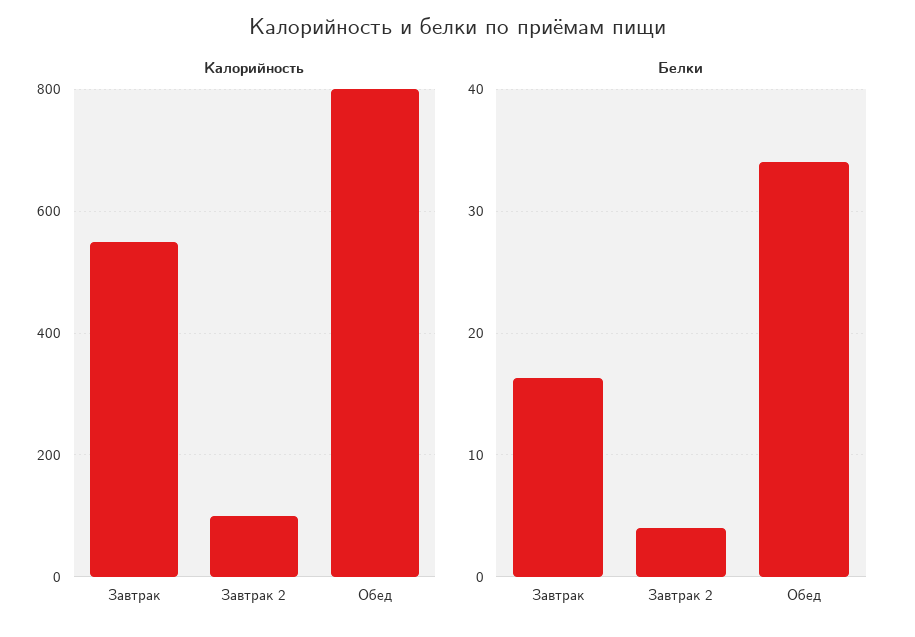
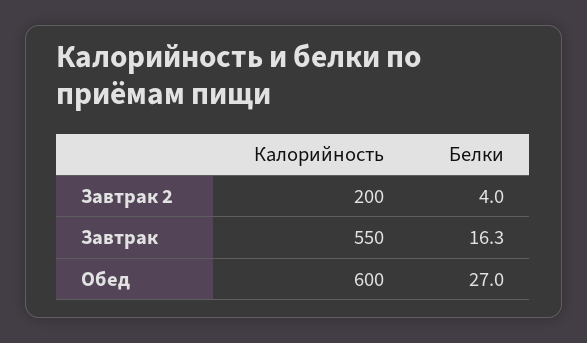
  {
    "Калорийность": {
      "Завтрак": 550,
-     "Завтрак 2": 100,
+     "Завтрак 2": 200,
-     "Обед": 800
+     "Обед": 600
    },
    "Белки": {
      "Завтрак": 16.3,
      "Завтрак 2": 4,
-     "Обед": 34
+     "Обед": 27
    }
  }

